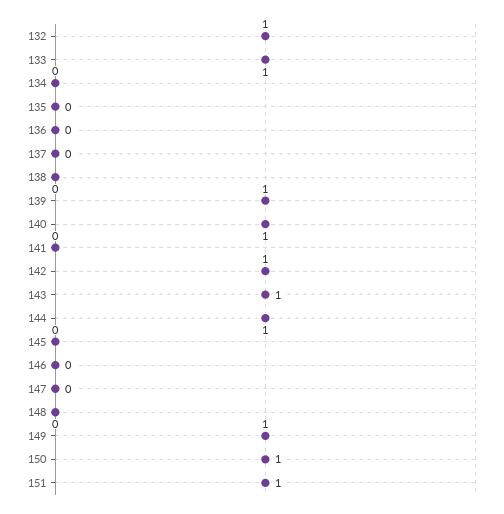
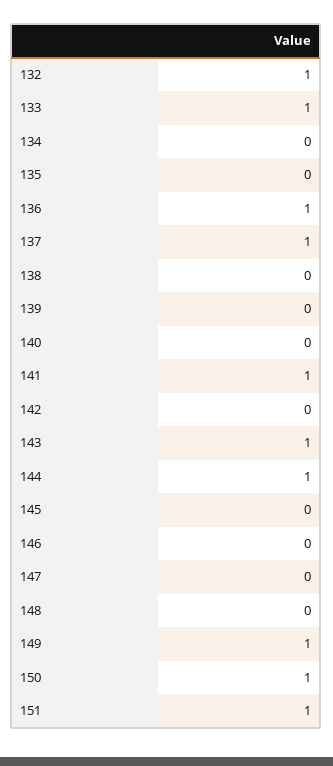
  {
    "132": 1,
    "133": 1,
    "134": 0,
    "135": 0,
-   "136": 0,
+   "136": 1,
-   "137": 0,
+   "137": 1,
    "138": 0,
-   "139": 1,
+   "139": 0,
-   "140": 1,
+   "140": 0,
-   "141": 0,
+   "141": 1,
-   "142": 1,
+   "142": 0,
    "143": 1,
    "144": 1,
    "145": 0,
    "146": 0,
    "147": 0,
    "148": 0,
    "149": 1,
    "150": 1,
    "151": 1
  }

